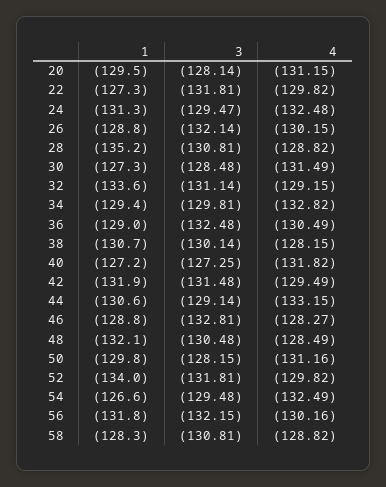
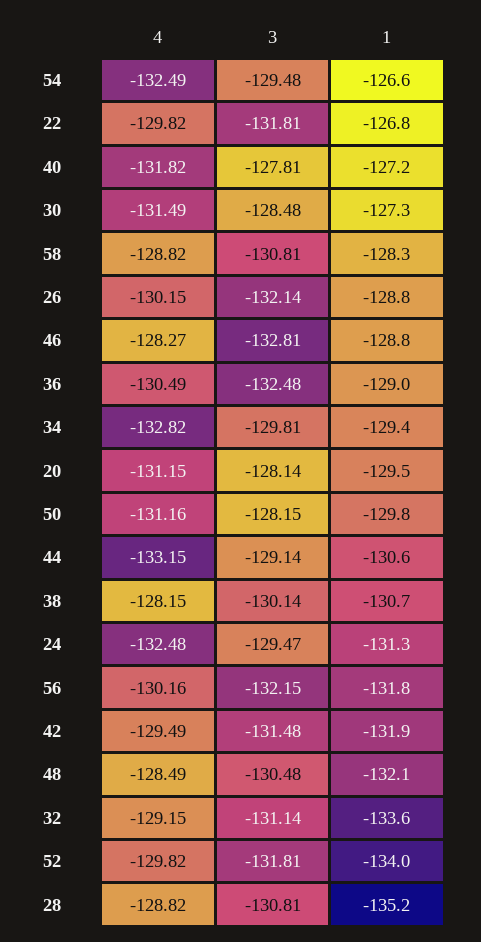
  {
    "1": {
      "20": -129.5,
-     "22": -127.3,
+     "22": -126.8,
      "24": -131.3,
      "26": -128.8,
      "28": -135.2,
      "30": -127.3,
      "32": -133.6,
      "34": -129.4,
      "36": -129,
      "38": -130.7,
      "40": -127.2,
      "42": -131.9,
      "44": -130.6,
      "46": -128.8,
      "48": -132.1,
      "50": -129.8,
      "52": -134,
      "54": -126.6,
      "56": -131.8,
      "58": -128.3
    },
    "3": {
      "20": -128.14,
      "22": -131.81,
      "24": -129.47,
      "26": -132.14,
      "28": -130.81,
      "30": -128.48,
      "32": -131.14,
      "34": -129.81,
      "36": -132.48,
      "38": -130.14,
-     "40": -127.25,
+     "40": -127.81,
      "42": -131.48,
      "44": -129.14,
      "46": -132.81,
      "48": -130.48,
      "50": -128.15,
      "52": -131.81,
      "54": -129.48,
      "56": -132.15,
      "58": -130.81
    },
    "4": {
      "20": -131.15,
      "22": -129.82,
      "24": -132.48,
      "26": -130.15,
      "28": -128.82,
      "30": -131.49,
      "32": -129.15,
      "34": -132.82,
      "36": -130.49,
      "38": -128.15,
      "40": -131.82,
      "42": -129.49,
      "44": -133.15,
      "46": -128.27,
      "48": -128.49,
      "50": -131.16,
      "52": -129.82,
      "54": -132.49,
      "56": -130.16,
      "58": -128.82
    }
  }

